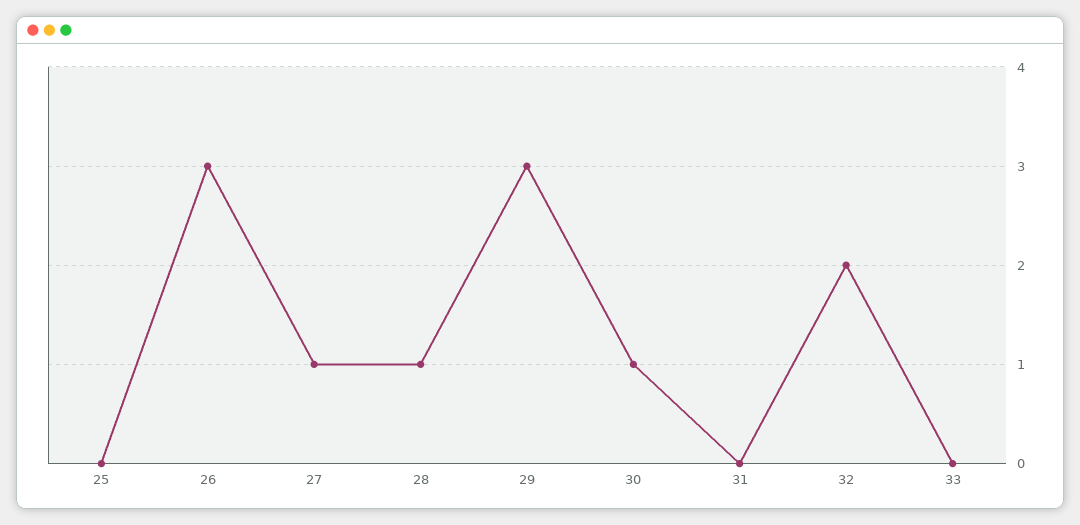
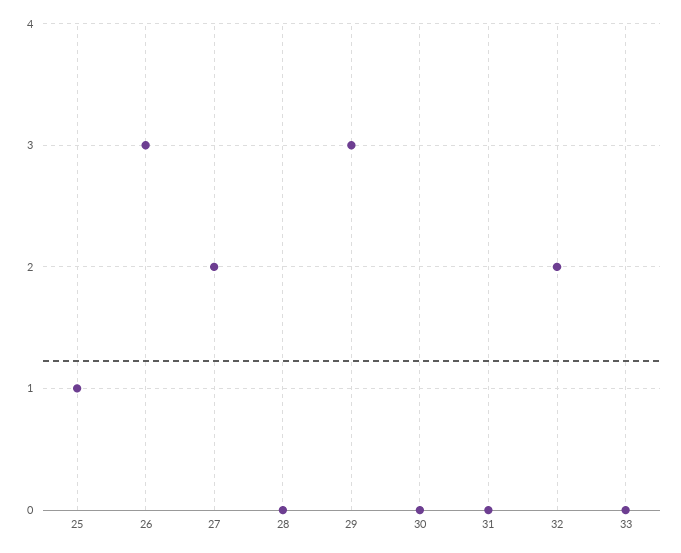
  {
-   "25": 0,
+   "25": 1,
    "26": 3,
-   "27": 1,
+   "27": 2,
-   "28": 1,
+   "28": 0,
    "29": 3,
-   "30": 1,
+   "30": 0,
    "31": 0,
    "32": 2,
    "33": 0
  }

